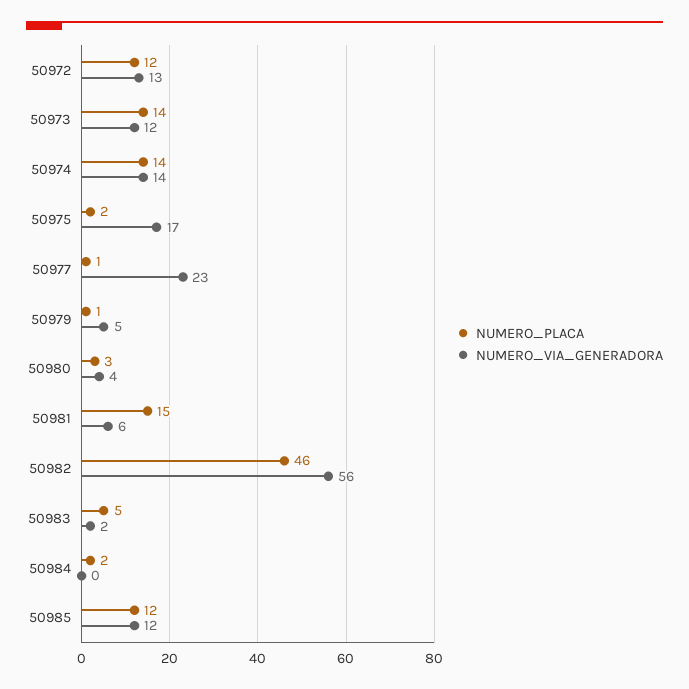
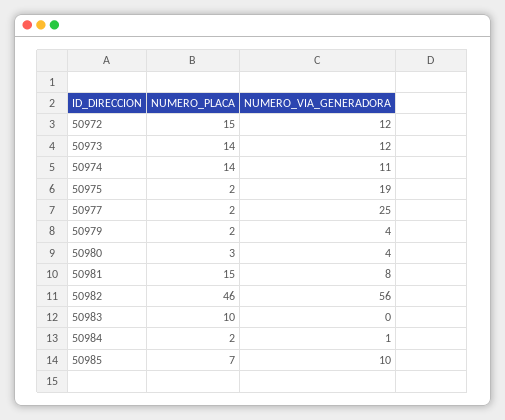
  {
    "NUMERO_PLACA": {
-     "50972": 12,
+     "50972": 15,
      "50973": 14,
      "50974": 14,
      "50975": 2,
-     "50977": 1,
+     "50977": 2,
-     "50979": 1,
+     "50979": 2,
      "50980": 3,
      "50981": 15,
      "50982": 46,
-     "50983": 5,
+     "50983": 10,
      "50984": 2,
-     "50985": 12
+     "50985": 7
    },
    "NUMERO_VIA_GENERADORA": {
-     "50972": 13,
+     "50972": 12,
      "50973": 12,
-     "50974": 14,
+     "50974": 11,
-     "50975": 17,
+     "50975": 19,
-     "50977": 23,
+     "50977": 25,
-     "50979": 5,
+     "50979": 4,
      "50980": 4,
-     "50981": 6,
+     "50981": 8,
      "50982": 56,
-     "50983": 2,
+     "50983": 0,
-     "50984": 0,
+     "50984": 1,
-     "50985": 12
+     "50985": 10
    }
  }

